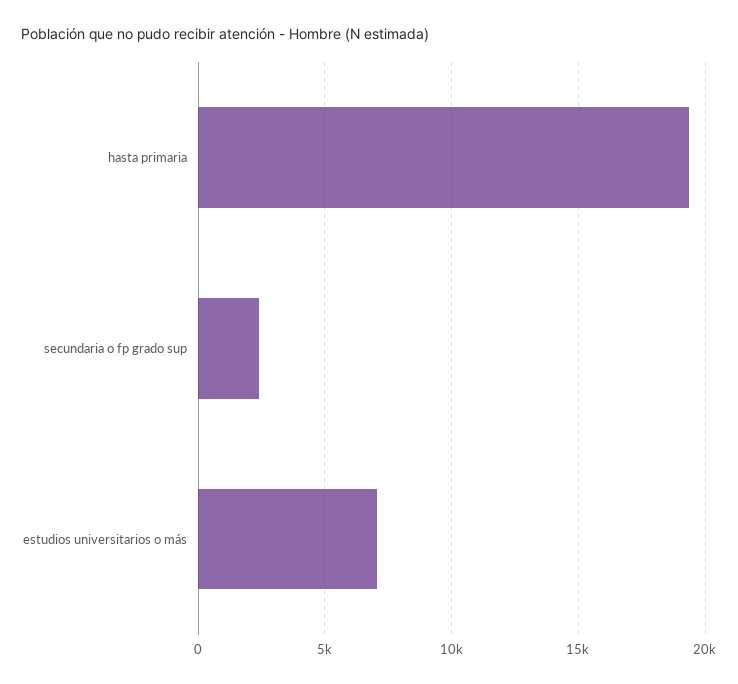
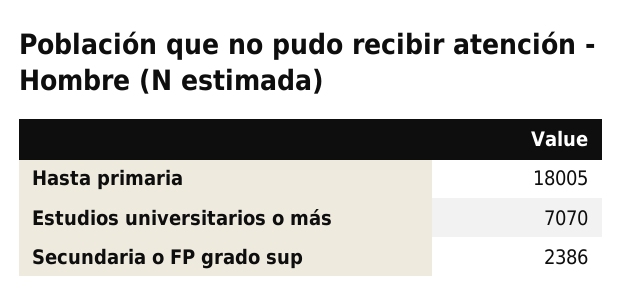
  {
-   "hasta primaria": 19500,
+   "hasta primaria": 18005,
    "secundaria o fp grado sup": 2386,
    "estudios universitarios o más": 7070
  }

